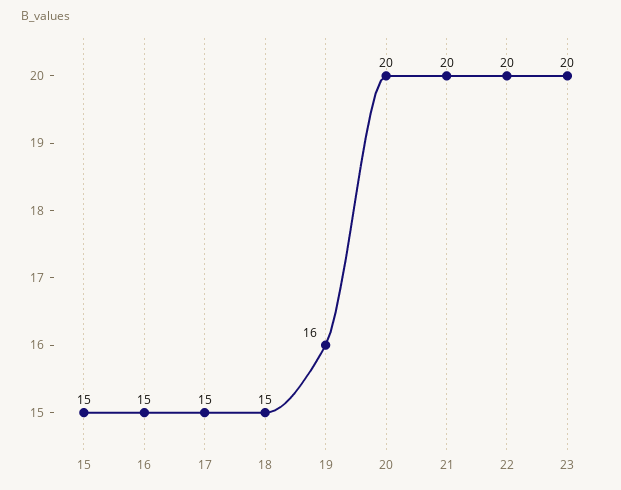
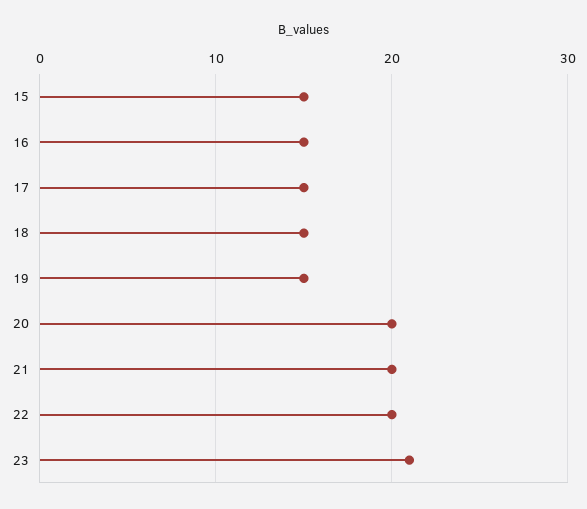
  {
    "15": 15,
    "16": 15,
    "17": 15,
    "18": 15,
-   "19": 16,
+   "19": 15,
    "20": 20,
    "21": 20,
    "22": 20,
-   "23": 20
+   "23": 21
  }

